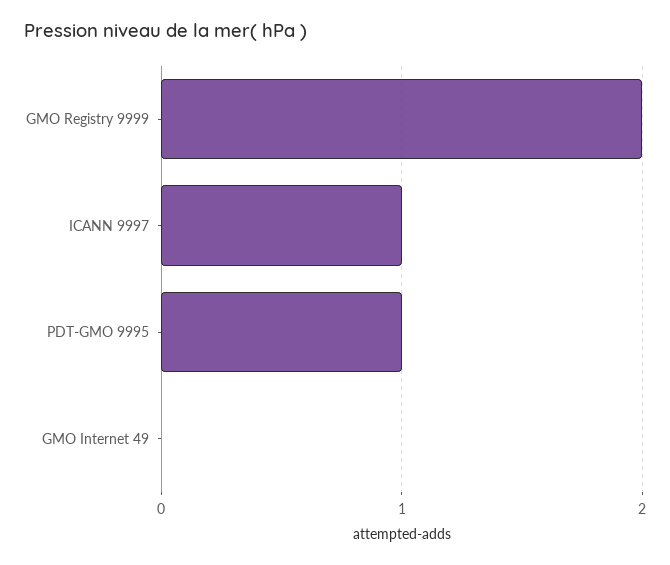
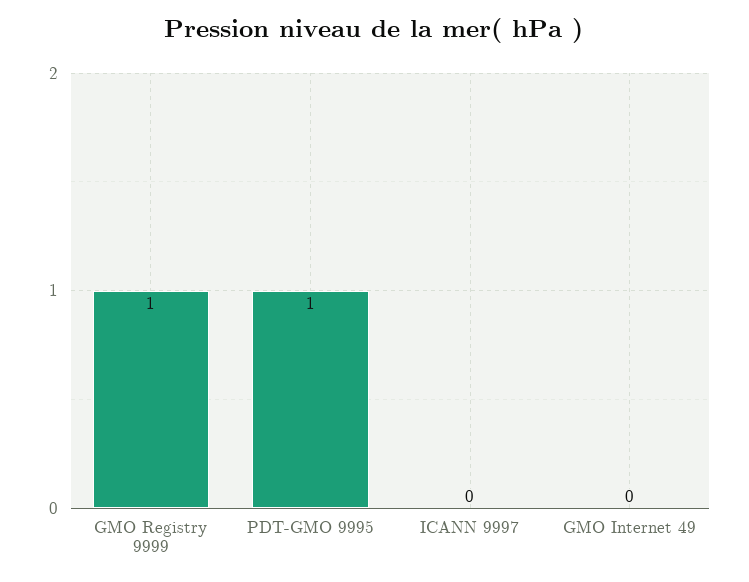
  {
-   "GMO Registry 9999": 2,
+   "GMO Registry 9999": 1,
-   "ICANN 9997": 1,
+   "ICANN 9997": 0,
    "PDT-GMO 9995": 1,
    "GMO Internet 49": 0
  }

